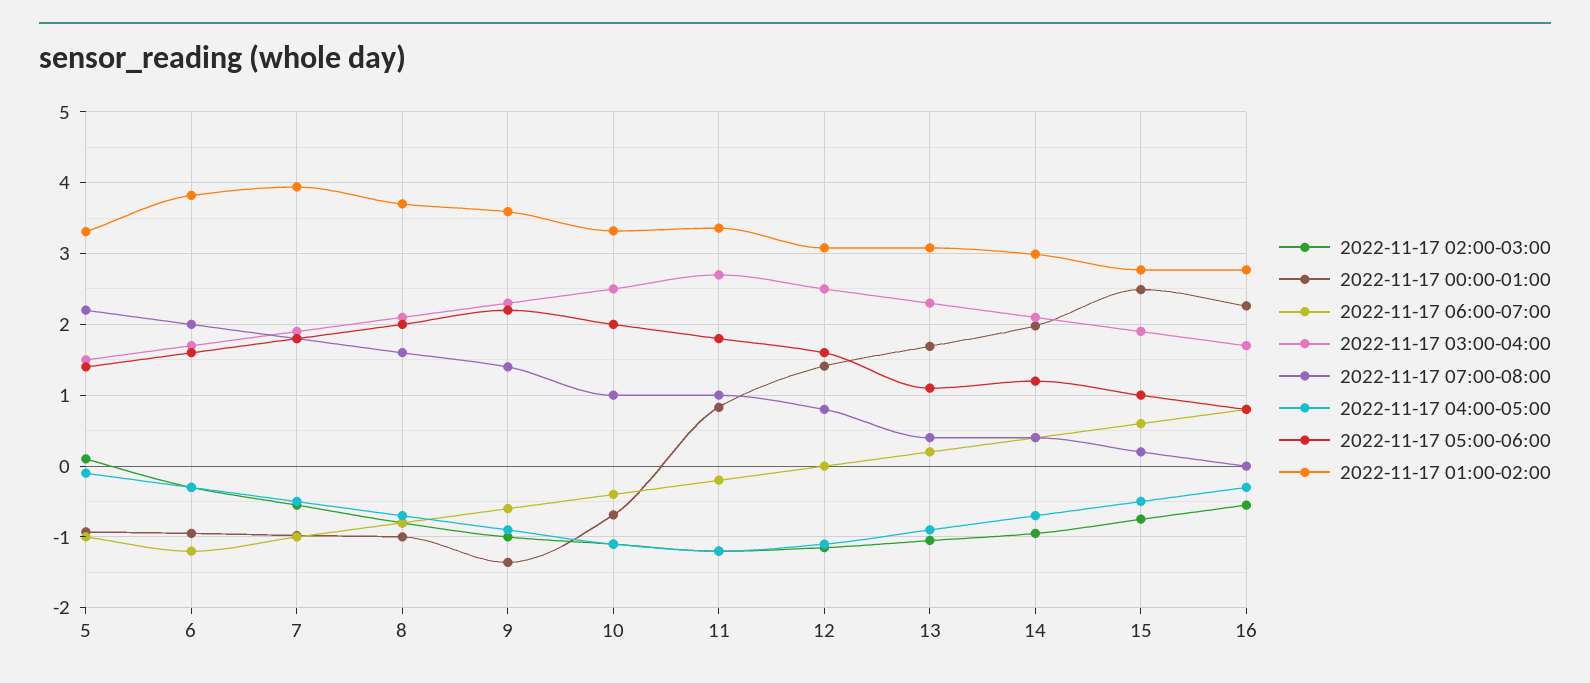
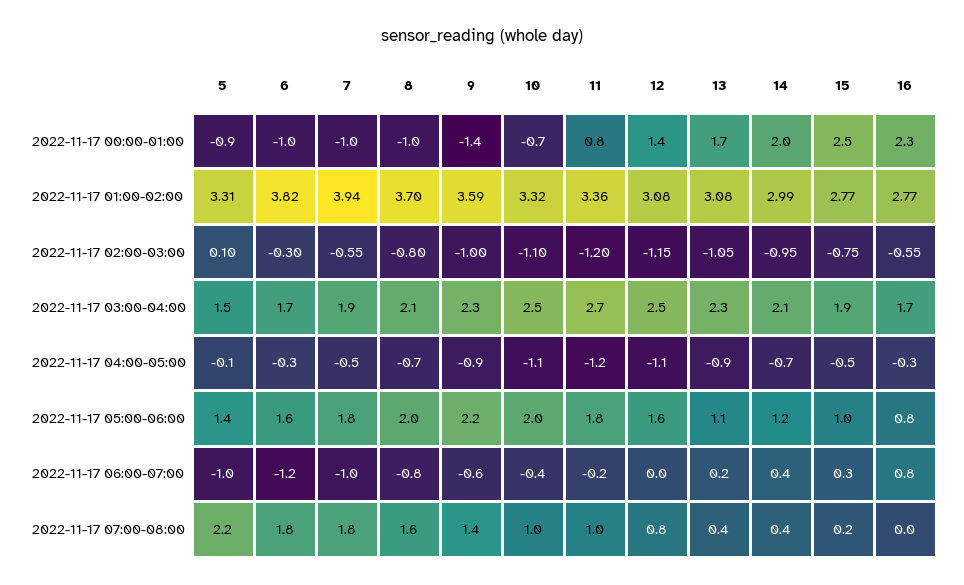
  {
    "2022-11-17 02:00-03:00": {
      "5": 0.1,
      "6": -0.3,
      "7": -0.55,
      "8": -0.8,
      "9": -1,
      "10": -1.1,
      "11": -1.2,
      "12": -1.15,
      "13": -1.05,
      "14": -0.95,
      "15": -0.75,
      "16": -0.55
    },
    "2022-11-17 00:00-01:00": {
      "5": -0.9,
      "6": -1,
      "7": -1,
      "8": -1,
      "9": -1.4,
      "10": -0.7,
      "11": 0.8,
      "12": 1.4,
      "13": 1.7,
      "14": 2,
      "15": 2.5,
      "16": 2.3
    },
    "2022-11-17 06:00-07:00": {
      "5": -1,
      "6": -1.2,
      "7": -1,
      "8": -0.8,
      "9": -0.6,
      "10": -0.4,
      "11": -0.2,
      "12": 0,
      "13": 0.2,
      "14": 0.4,
-     "15": 0.6,
+     "15": 0.3,
      "16": 0.8
    },
    "2022-11-17 03:00-04:00": {
      "5": 1.5,
      "6": 1.7,
      "7": 1.9,
      "8": 2.1,
      "9": 2.3,
      "10": 2.5,
      "11": 2.7,
      "12": 2.5,
      "13": 2.3,
      "14": 2.1,
      "15": 1.9,
      "16": 1.7
    },
    "2022-11-17 07:00-08:00": {
      "5": 2.2,
-     "6": 2,
+     "6": 1.8,
      "7": 1.8,
      "8": 1.6,
      "9": 1.4,
      "10": 1,
      "11": 1,
      "12": 0.8,
      "13": 0.4,
      "14": 0.4,
      "15": 0.2,
      "16": 0
    },
    "2022-11-17 04:00-05:00": {
      "5": -0.1,
      "6": -0.3,
      "7": -0.5,
      "8": -0.7,
      "9": -0.9,
      "10": -1.1,
      "11": -1.2,
      "12": -1.1,
      "13": -0.9,
      "14": -0.7,
      "15": -0.5,
      "16": -0.3
    },
    "2022-11-17 05:00-06:00": {
      "5": 1.4,
      "6": 1.6,
      "7": 1.8,
      "8": 2,
      "9": 2.2,
      "10": 2,
      "11": 1.8,
      "12": 1.6,
      "13": 1.1,
      "14": 1.2,
      "15": 1,
      "16": 0.8
    },
    "2022-11-17 01:00-02:00": {
      "5": 3.31,
      "6": 3.82,
      "7": 3.94,
      "8": 3.7,
      "9": 3.59,
      "10": 3.32,
      "11": 3.36,
      "12": 3.08,
      "13": 3.08,
      "14": 2.99,
      "15": 2.77,
      "16": 2.77
    }
  }

